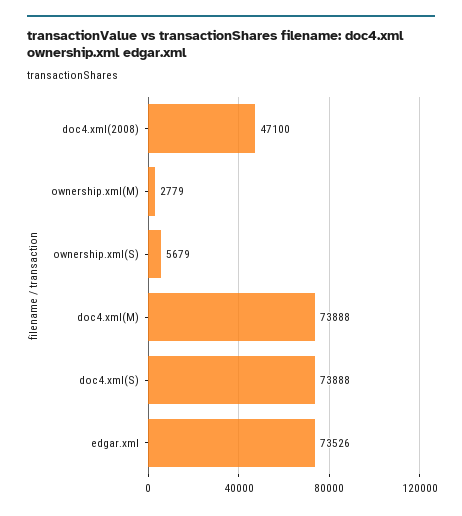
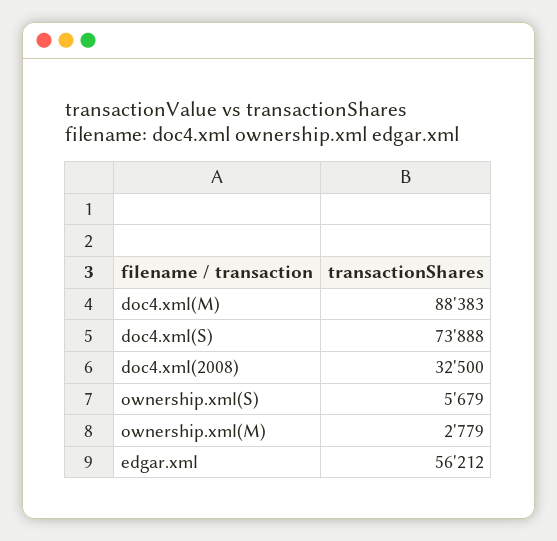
  {
-   "doc4.xml(2008)": 47100,
+   "doc4.xml(2008)": 32500,
    "ownership.xml(M)": 2779,
    "ownership.xml(S)": 5679,
-   "doc4.xml(M)": 73888,
+   "doc4.xml(M)": 88383,
    "doc4.xml(S)": 73888,
-   "edgar.xml": 73526
+   "edgar.xml": 56212
  }

